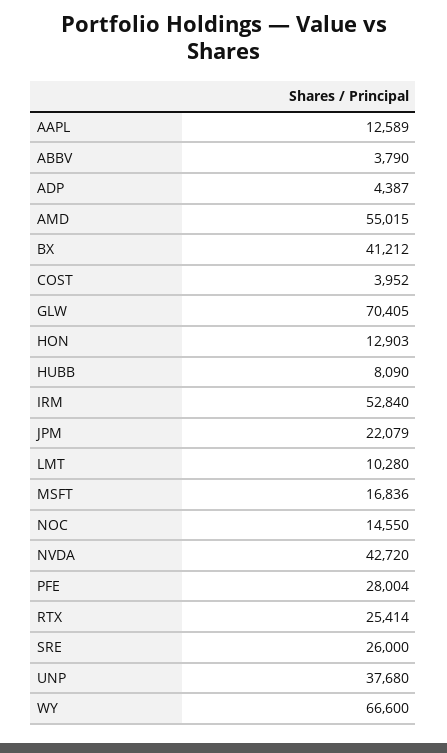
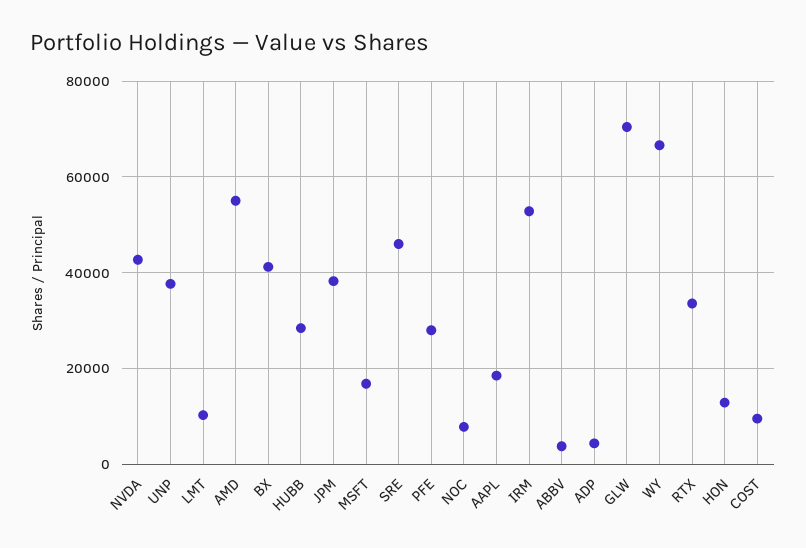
  {
-   "AAPL": 12589,
+   "AAPL": 18000,
    "ABBV": 3790,
    "ADP": 4387,
    "AMD": 55015,
    "BX": 41212,
-   "COST": 3952,
+   "COST": 10000,
    "GLW": 70405,
    "HON": 12903,
-   "HUBB": 8090,
+   "HUBB": 28000,
    "IRM": 52840,
-   "JPM": 22079,
+   "JPM": 38000,
    "LMT": 10280,
    "MSFT": 16836,
-   "NOC": 14550,
+   "NOC": 8000,
    "NVDA": 42720,
    "PFE": 28004,
-   "RTX": 25414,
+   "RTX": 34000,
-   "SRE": 26000,
+   "SRE": 46000,
    "UNP": 37680,
    "WY": 66600
  }

